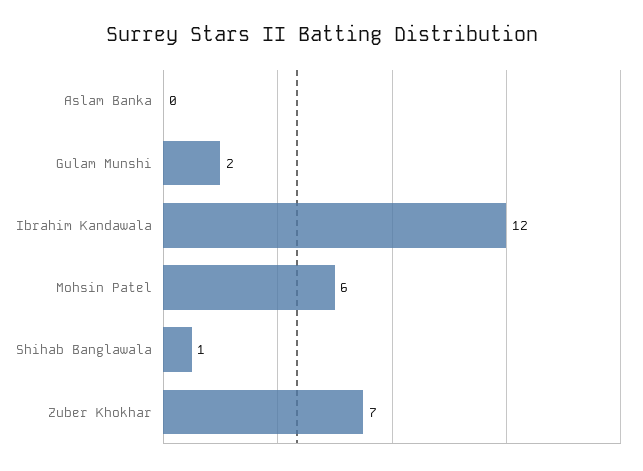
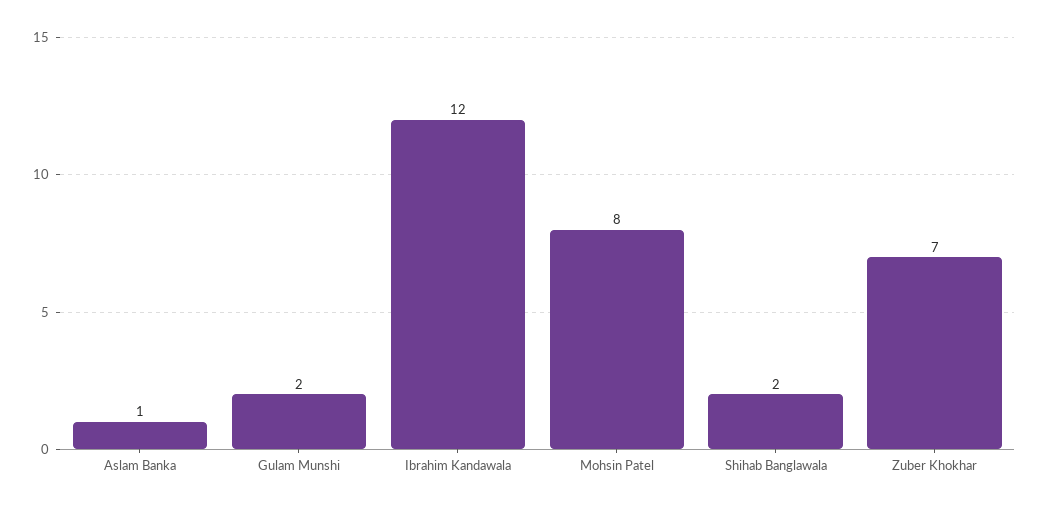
  {
-   "Aslam Banka": 0,
+   "Aslam Banka": 1,
    "Gulam Munshi": 2,
    "Ibrahim Kandawala": 12,
-   "Mohsin Patel": 6,
+   "Mohsin Patel": 8,
-   "Shihab Banglawala": 1,
+   "Shihab Banglawala": 2,
    "Zuber Khokhar": 7
  }

